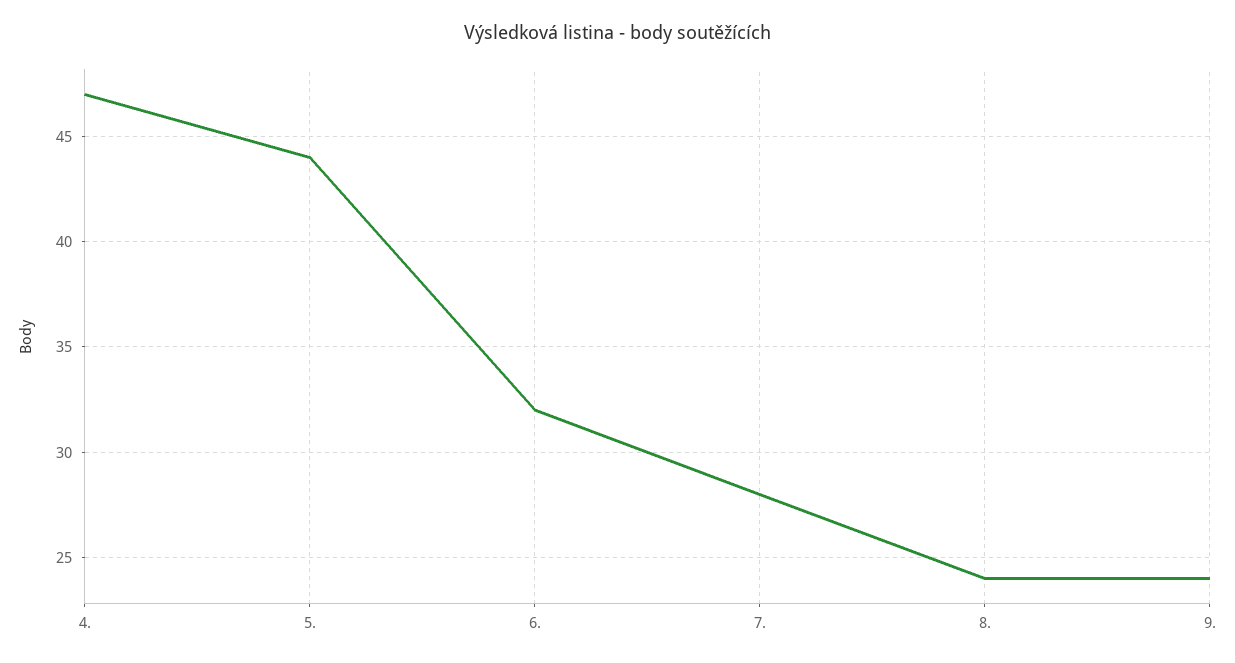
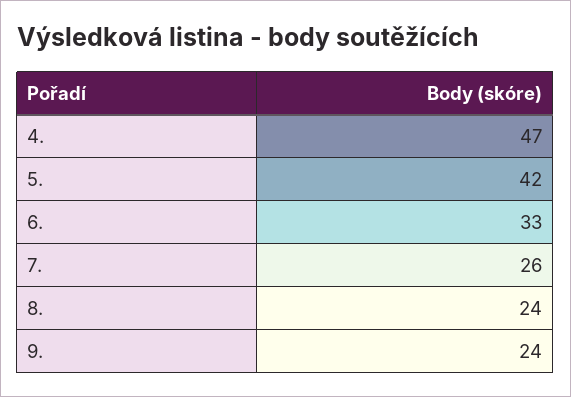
  {
    "4.": 47,
-   "5.": 44,
+   "5.": 42,
-   "6.": 32,
+   "6.": 33,
-   "7.": 28,
+   "7.": 26,
    "8.": 24,
    "9.": 24
  }

